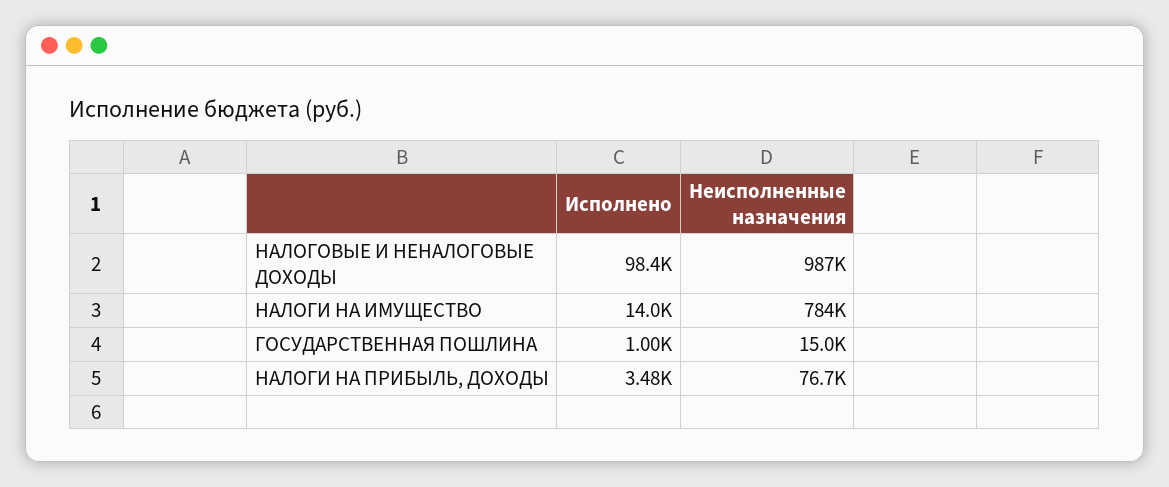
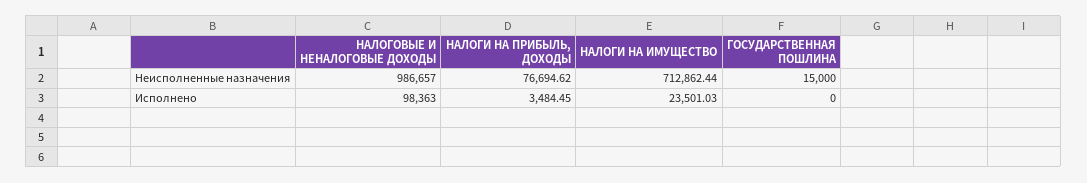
  {
    "Исполнено": {
      "НАЛОГОВЫЕ И НЕНАЛОГОВЫЕ ДОХОДЫ": 98363,
-     "НАЛОГИ НА ИМУЩЕСТВО": 14000,
+     "НАЛОГИ НА ИМУЩЕСТВО": 23501.03,
-     "ГОСУДАРСТВЕННАЯ ПОШЛИНА": 1000,
+     "ГОСУДАРСТВЕННАЯ ПОШЛИНА": 0,
      "НАЛОГИ НА ПРИБЫЛЬ, ДОХОДЫ": 3484.45
    },
    "Неисполненные назначения": {
      "НАЛОГОВЫЕ И НЕНАЛОГОВЫЕ ДОХОДЫ": 986657,
-     "НАЛОГИ НА ИМУЩЕСТВО": 784000,
+     "НАЛОГИ НА ИМУЩЕСТВО": 712862.44,
      "ГОСУДАРСТВЕННАЯ ПОШЛИНА": 15000,
      "НАЛОГИ НА ПРИБЫЛЬ, ДОХОДЫ": 76694.62
    }
  }

